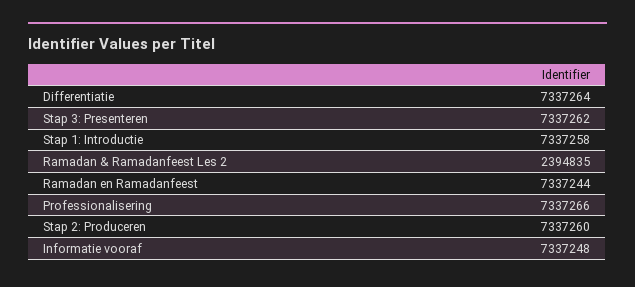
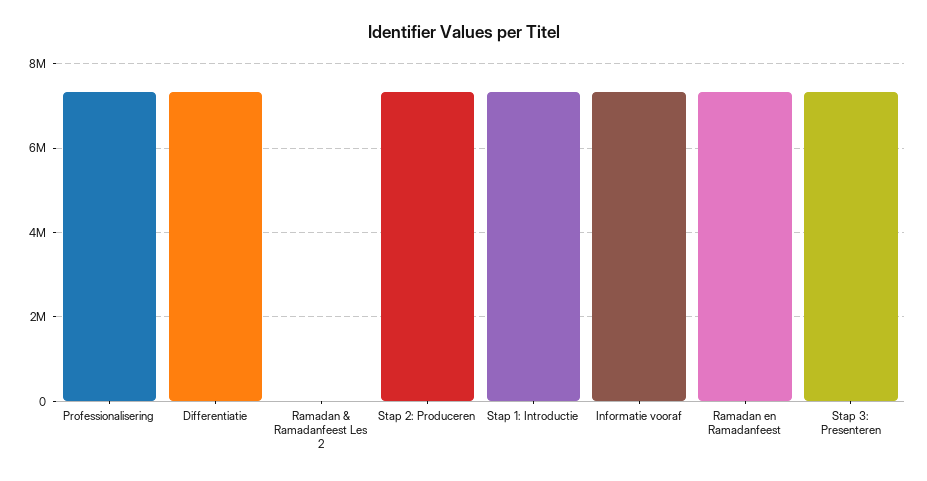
  {
    "Differentiatie": 7337264,
    "Stap 3: Presenteren": 7337262,
    "Stap 1: Introductie": 7337258,
-   "Ramadan & Ramadanfeest Les 2": 2394835,
+   "Ramadan & Ramadanfeest Les 2": 0,
    "Ramadan en Ramadanfeest": 7337244,
    "Professionalisering": 7337266,
    "Stap 2: Produceren": 7337260,
    "Informatie vooraf": 7337248
  }

